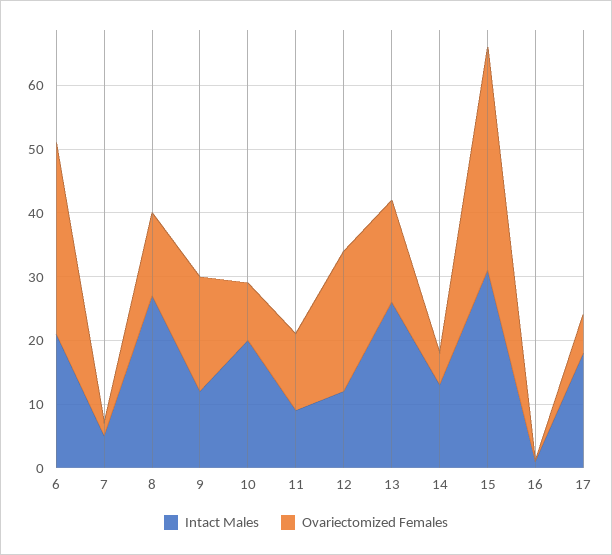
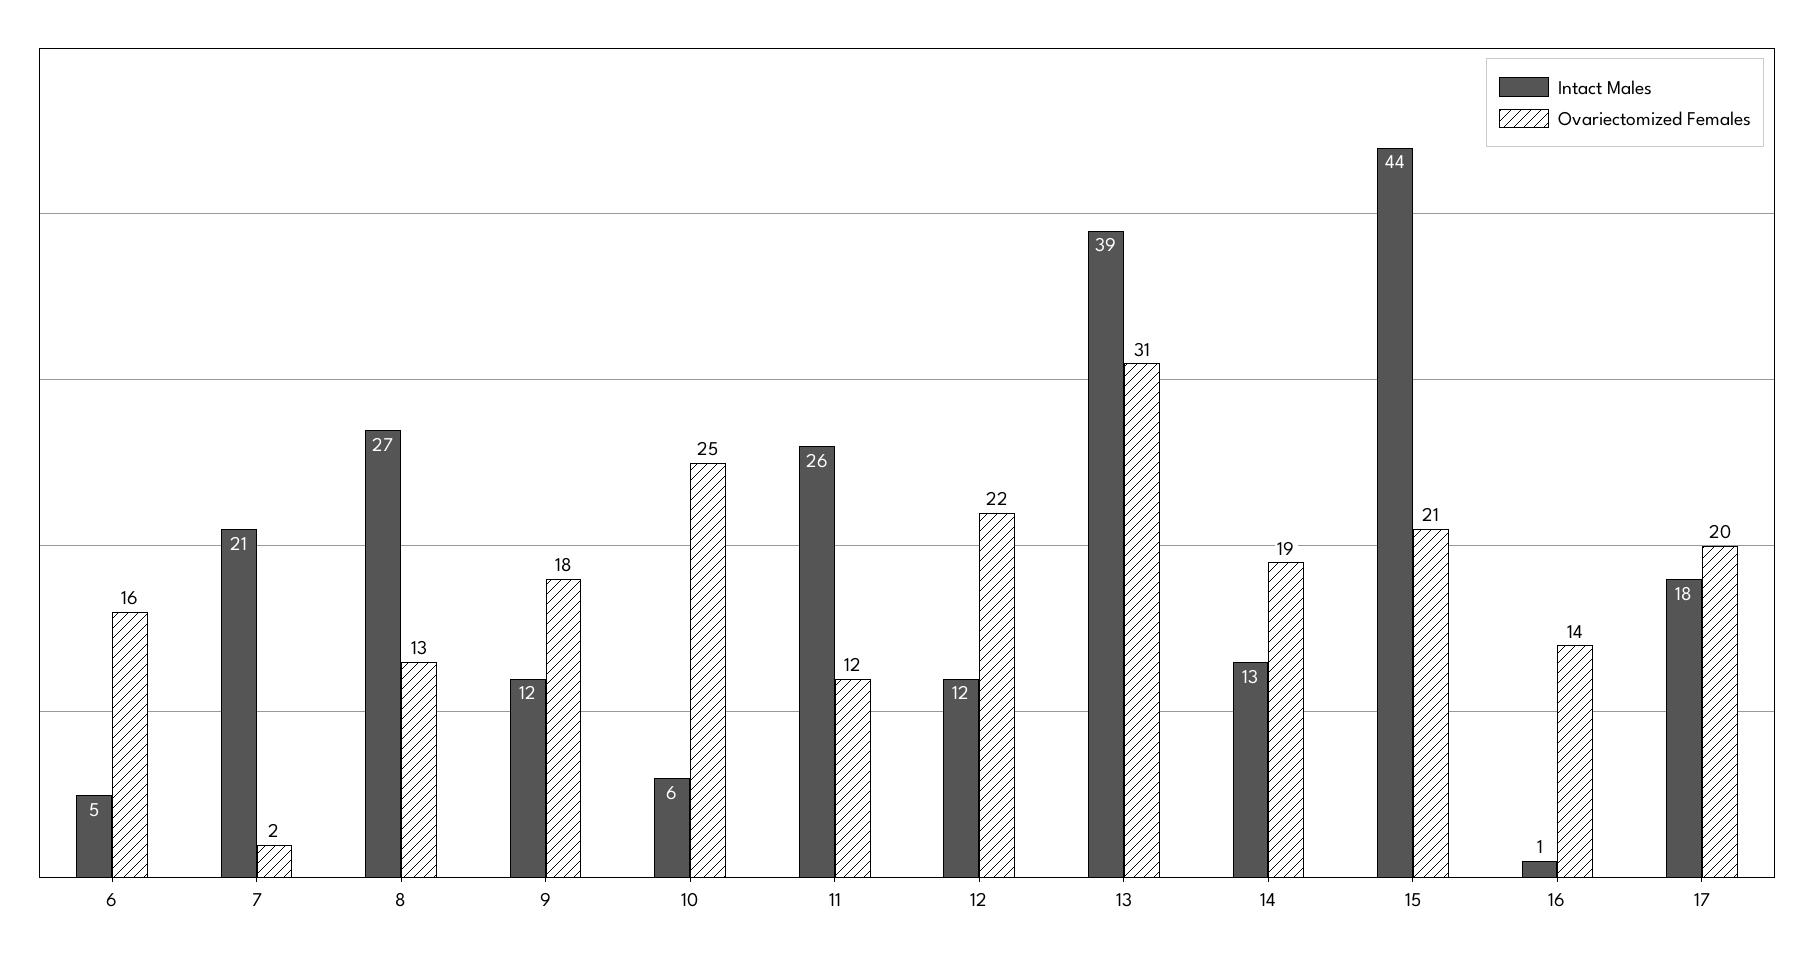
  {
    "Intact Males": {
-     "6": 20,
+     "6": 5,
-     "7": 5,
+     "7": 21,
      "8": 27,
      "9": 12,
-     "10": 20,
+     "10": 6,
-     "11": 10,
+     "11": 26,
      "12": 12,
-     "13": 25,
+     "13": 39,
      "14": 13,
-     "15": 30,
+     "15": 44,
      "16": 1,
      "17": 18
    },
    "Ovariectomized Females": {
-     "6": 30,
+     "6": 16,
      "7": 2,
      "8": 13,
      "9": 18,
-     "10": 10,
+     "10": 25,
      "11": 12,
      "12": 22,
-     "13": 15,
+     "13": 31,
-     "14": 5,
+     "14": 19,
-     "15": 35,
+     "15": 21,
-     "16": 0,
+     "16": 14,
-     "17": 5
+     "17": 20
    }
  }

